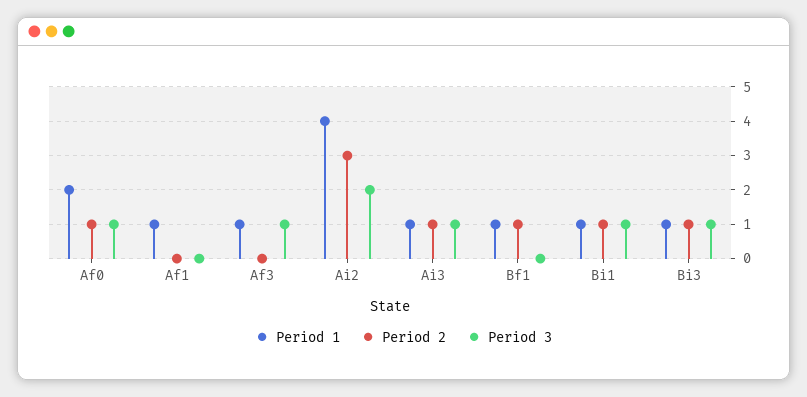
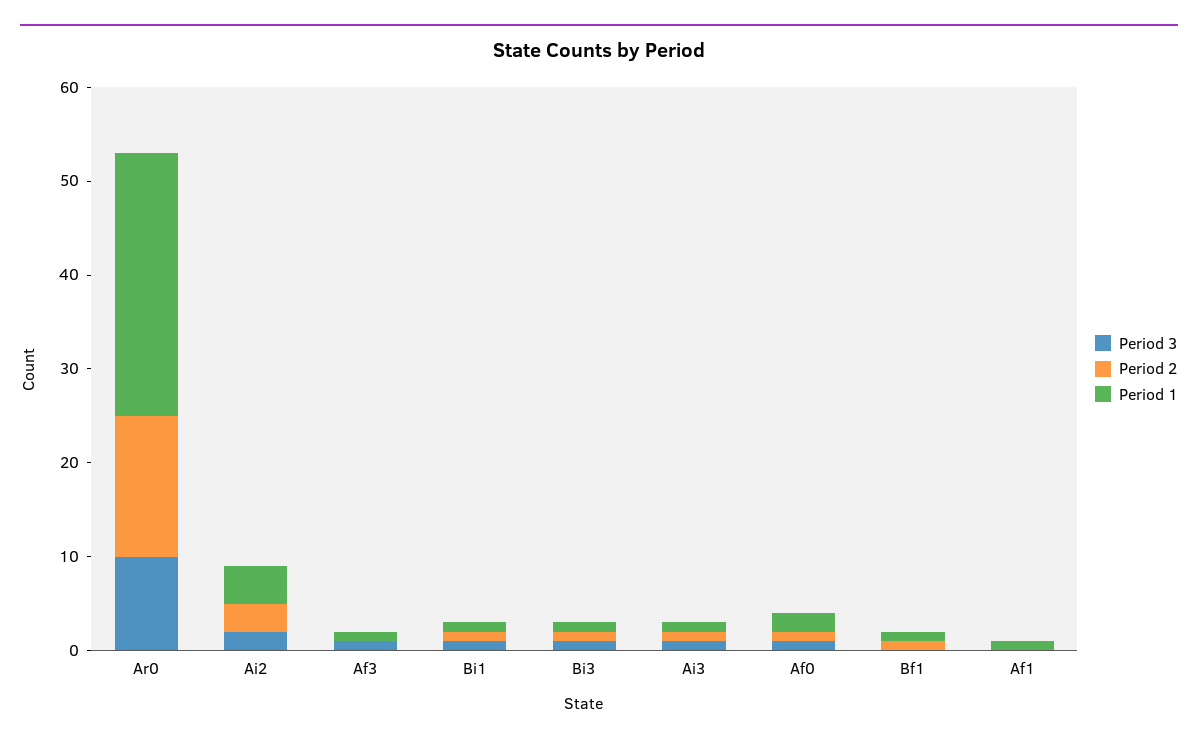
  {
    "Period 1": {
      "Af0": 2,
      "Af1": 1,
      "Af3": 1,
      "Ai2": 4,
      "Ai3": 1,
      "Bf1": 1,
      "Bi1": 1,
-     "Bi3": 1
+     "Bi3": 1,
+     "Ar0": 28
    },
    "Period 2": {
      "Af0": 1,
      "Af1": 0,
      "Af3": 0,
      "Ai2": 3,
      "Ai3": 1,
      "Bf1": 1,
      "Bi1": 1,
-     "Bi3": 1
+     "Bi3": 1,
+     "Ar0": 15
    },
    "Period 3": {
      "Af0": 1,
      "Af1": 0,
      "Af3": 1,
      "Ai2": 2,
      "Ai3": 1,
      "Bf1": 0,
      "Bi1": 1,
-     "Bi3": 1
+     "Bi3": 1,
+     "Ar0": 10
    }
  }

